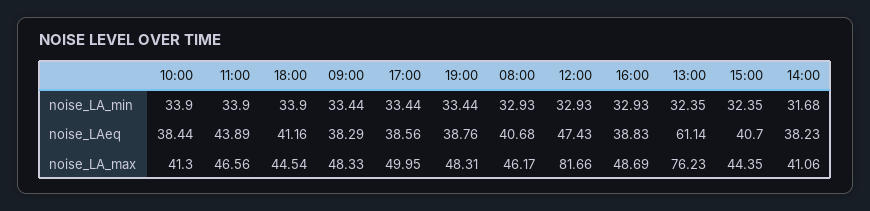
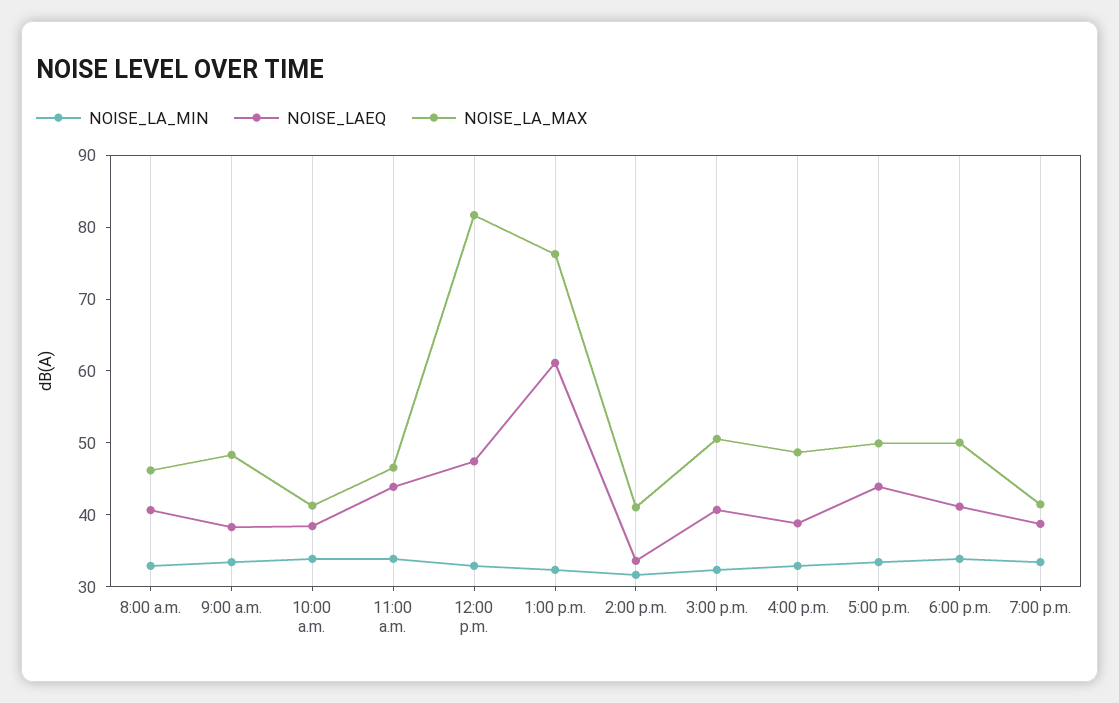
  {
    "noise_LA_min": {
      "10:00": 33.9,
      "11:00": 33.9,
      "18:00": 33.9,
      "09:00": 33.44,
      "17:00": 33.44,
      "19:00": 33.44,
      "08:00": 32.93,
      "12:00": 32.93,
      "16:00": 32.93,
      "13:00": 32.35,
      "15:00": 32.35,
      "14:00": 31.68
    },
    "noise_LAeq": {
      "10:00": 38.44,
      "11:00": 43.89,
      "18:00": 41.16,
      "09:00": 38.29,
-     "17:00": 38.56,
+     "17:00": 44,
      "19:00": 38.76,
      "08:00": 40.68,
      "12:00": 47.43,
      "16:00": 38.83,
      "13:00": 61.14,
      "15:00": 40.7,
-     "14:00": 38.23
+     "14:00": 34
    },
    "noise_LA_max": {
      "10:00": 41.3,
      "11:00": 46.56,
-     "18:00": 44.54,
+     "18:00": 50,
      "09:00": 48.33,
      "17:00": 49.95,
-     "19:00": 48.31,
+     "19:00": 42,
      "08:00": 46.17,
      "12:00": 81.66,
      "16:00": 48.69,
      "13:00": 76.23,
-     "15:00": 44.35,
+     "15:00": 50,
      "14:00": 41.06
    }
  }

